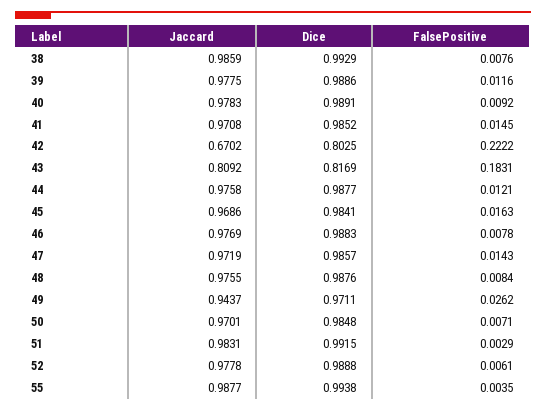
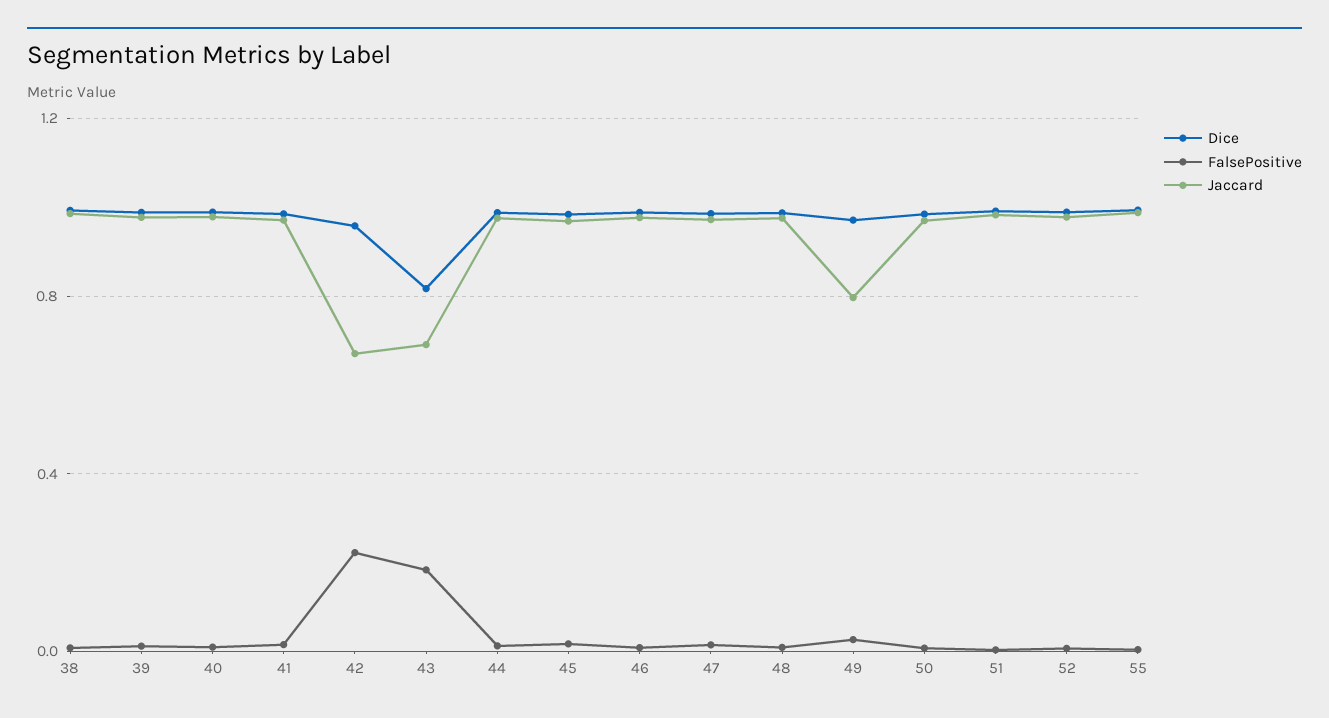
  {
    "Jaccard": {
      "38": 0.9859,
      "39": 0.9775,
      "40": 0.9783,
      "41": 0.9708,
      "42": 0.6702,
-     "43": 0.8092,
+     "43": 0.7,
      "44": 0.9758,
      "45": 0.9686,
      "46": 0.9769,
      "47": 0.9719,
      "48": 0.9755,
-     "49": 0.9437,
+     "49": 0.8,
      "50": 0.9701,
      "51": 0.9831,
      "52": 0.9778,
      "55": 0.9877
    },
    "Dice": {
      "38": 0.9929,
      "39": 0.9886,
      "40": 0.9891,
      "41": 0.9852,
-     "42": 0.8025,
+     "42": 0.95,
      "43": 0.8169,
      "44": 0.9877,
      "45": 0.9841,
      "46": 0.9883,
      "47": 0.9857,
      "48": 0.9876,
      "49": 0.9711,
      "50": 0.9848,
      "51": 0.9915,
      "52": 0.9888,
      "55": 0.9938
    },
    "FalsePositive": {
      "38": 0.0076,
      "39": 0.0116,
      "40": 0.0092,
      "41": 0.0145,
      "42": 0.2222,
      "43": 0.1831,
      "44": 0.0121,
      "45": 0.0163,
      "46": 0.0078,
      "47": 0.0143,
      "48": 0.0084,
      "49": 0.0262,
      "50": 0.0071,
      "51": 0.0029,
      "52": 0.0061,
      "55": 0.0035
    }
  }

